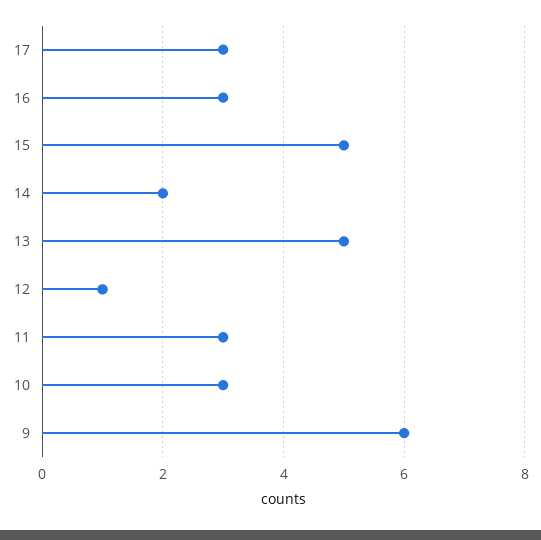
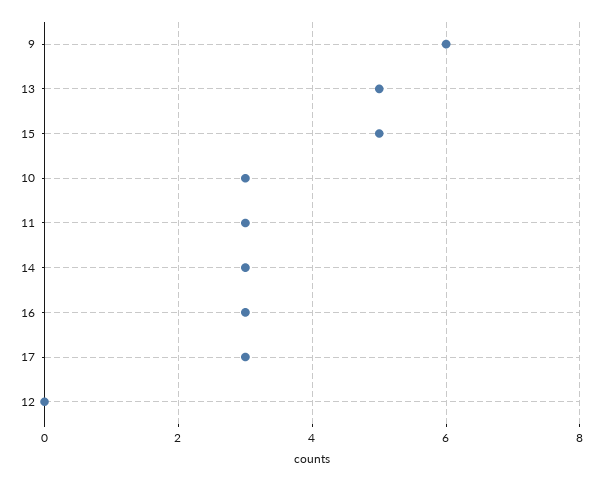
  {
    "17": 3,
    "16": 3,
    "15": 5,
-   "14": 2,
+   "14": 3,
    "13": 5,
-   "12": 1,
+   "12": 0,
    "11": 3,
    "10": 3,
    "9": 6
  }

